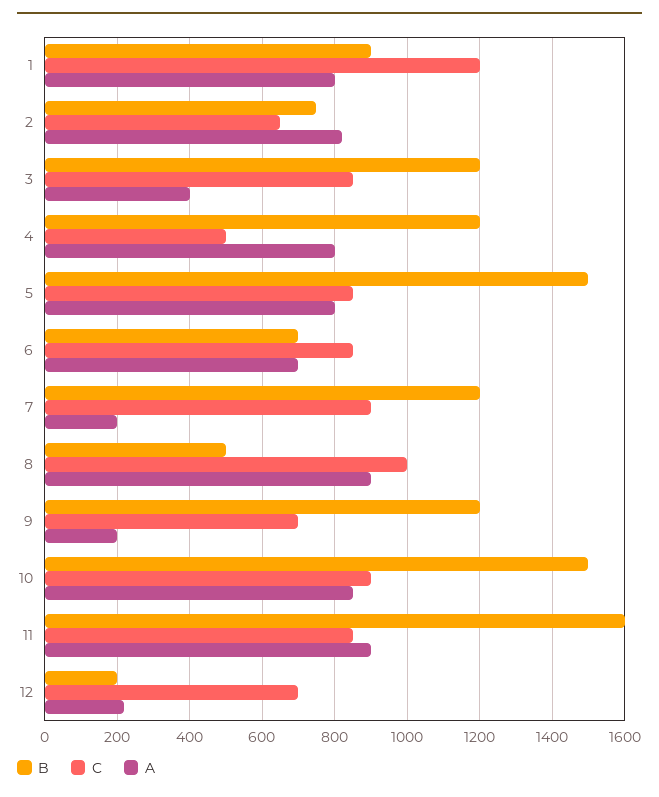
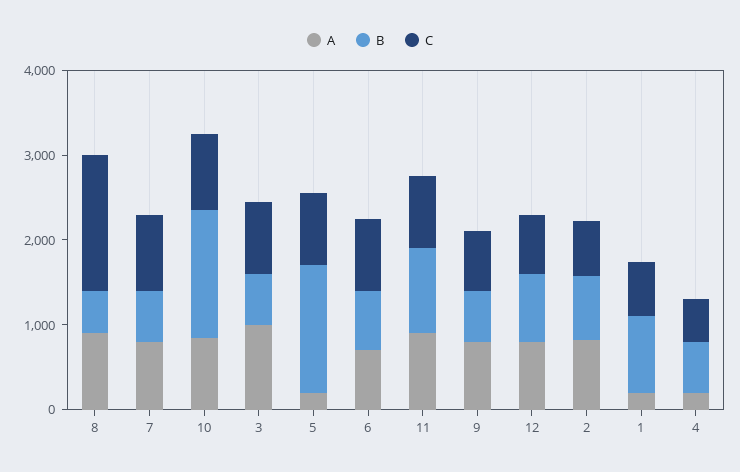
  {
    "B": {
      "1": 900,
      "2": 760,
-     "3": 1200,
+     "3": 600,
-     "4": 1200,
+     "4": 600,
      "5": 1500,
      "6": 700,
-     "7": 1200,
+     "7": 600,
      "8": 500,
-     "9": 1200,
+     "9": 600,
      "10": 1500,
-     "11": 1600,
+     "11": 1000,
-     "12": 200
+     "12": 800
    },
    "C": {
-     "1": 1200,
+     "1": 600,
      "2": 660,
      "3": 860,
      "4": 500,
      "5": 860,
      "6": 860,
      "7": 900,
-     "8": 1000,
+     "8": 1600,
      "9": 700,
      "10": 900,
      "11": 860,
      "12": 700
    },
    "A": {
-     "1": 800,
+     "1": 200,
      "2": 820,
-     "3": 400,
+     "3": 1000,
-     "4": 800,
+     "4": 200,
-     "5": 800,
+     "5": 200,
      "6": 700,
-     "7": 200,
+     "7": 800,
      "8": 900,
-     "9": 200,
+     "9": 800,
      "10": 860,
      "11": 900,
-     "12": 220
+     "12": 800
    }
  }

